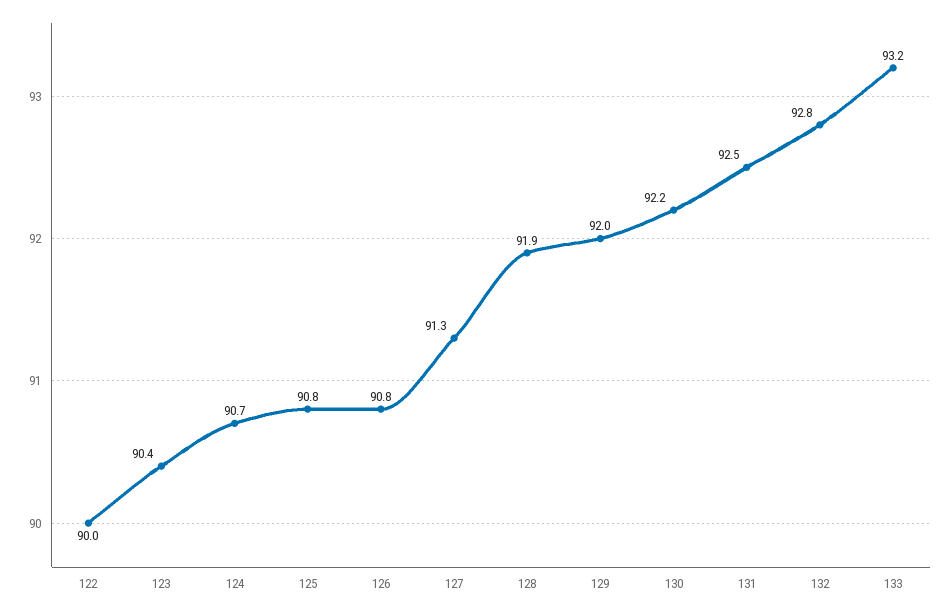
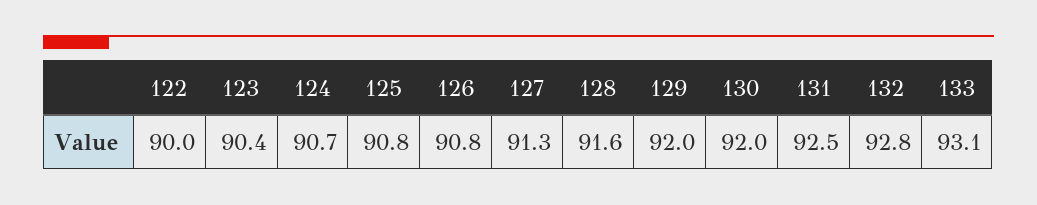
  {
    "122": 90,
    "123": 90.4,
    "124": 90.7,
    "125": 90.8,
    "126": 90.8,
    "127": 91.3,
-   "128": 91.9,
+   "128": 91.6,
    "129": 92,
-   "130": 92.2,
+   "130": 92,
    "131": 92.5,
    "132": 92.8,
-   "133": 93.2
+   "133": 93.1
  }

